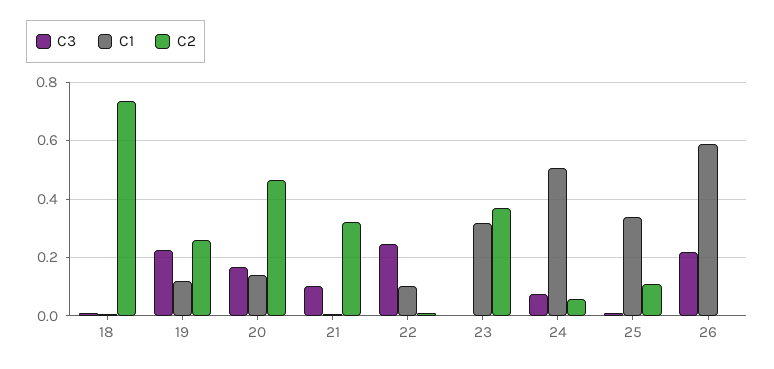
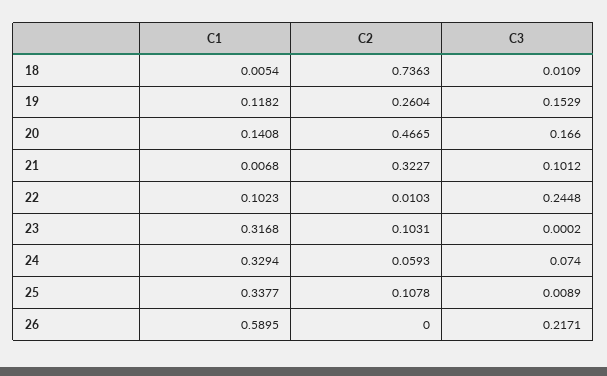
  {
    "C3": {
      "18": 0.0109,
-     "19": 0.225,
+     "19": 0.1529,
      "20": 0.166,
      "21": 0.1012,
      "22": 0.2448,
      "23": 0.0002,
      "24": 0.074,
      "25": 0.0089,
      "26": 0.2171
    },
    "C1": {
      "18": 0.0054,
      "19": 0.1182,
      "20": 0.1408,
      "21": 0.0068,
      "22": 0.1023,
      "23": 0.3168,
-     "24": 0.5,
+     "24": 0.3294,
      "25": 0.3377,
      "26": 0.5895
    },
    "C2": {
      "18": 0.7363,
      "19": 0.2604,
      "20": 0.4665,
      "21": 0.3227,
      "22": 0.0103,
-     "23": 0.375,
+     "23": 0.1031,
      "24": 0.0593,
      "25": 0.1078,
      "26": 0
    }
  }

